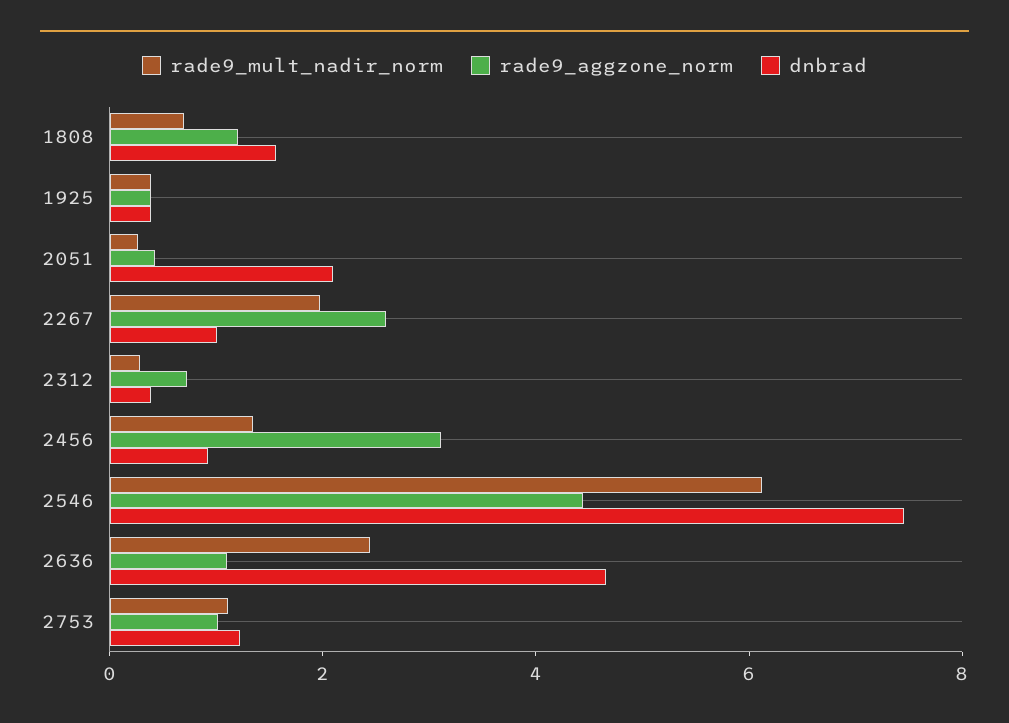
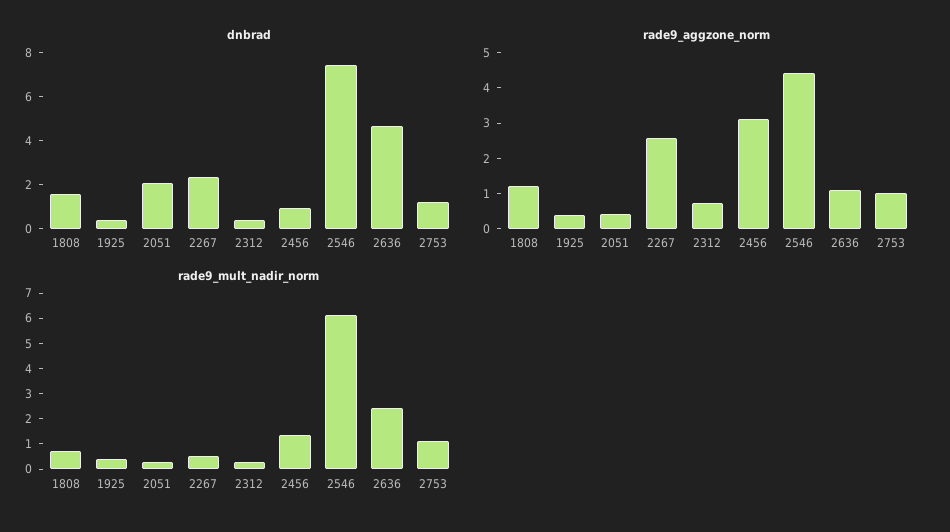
  {
    "rade9_mult_nadir_norm": {
      "1808": 0.5,
      "1925": 0.5,
      "2051": 0.5,
-     "2267": 2,
+     "2267": 0.5,
      "2312": 0.5,
      "2456": 1.5,
      "2546": 6,
      "2636": 2.5,
      "2753": 1
    },
    "rade9_aggzone_norm": {
      "1808": 1.25,
      "1925": 0.5,
      "2051": 0.5,
      "2267": 2.5,
      "2312": 0.75,
      "2456": 3,
      "2546": 4.5,
      "2636": 1,
      "2753": 1
    },
    "dnbrad": {
      "1808": 1.5,
      "1925": 0.5,
      "2051": 2,
-     "2267": 1,
+     "2267": 2.5,
      "2312": 0.5,
      "2456": 1,
      "2546": 7.5,
      "2636": 4.5,
      "2753": 1
    }
  }

